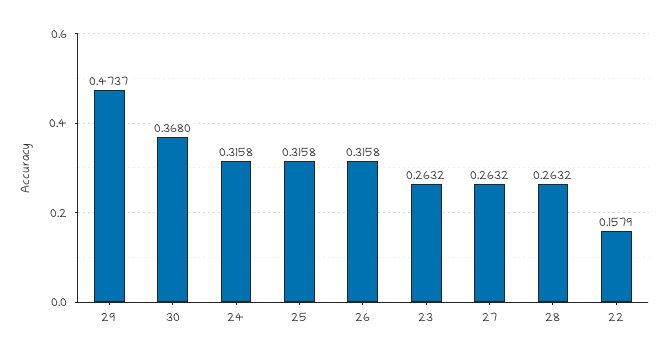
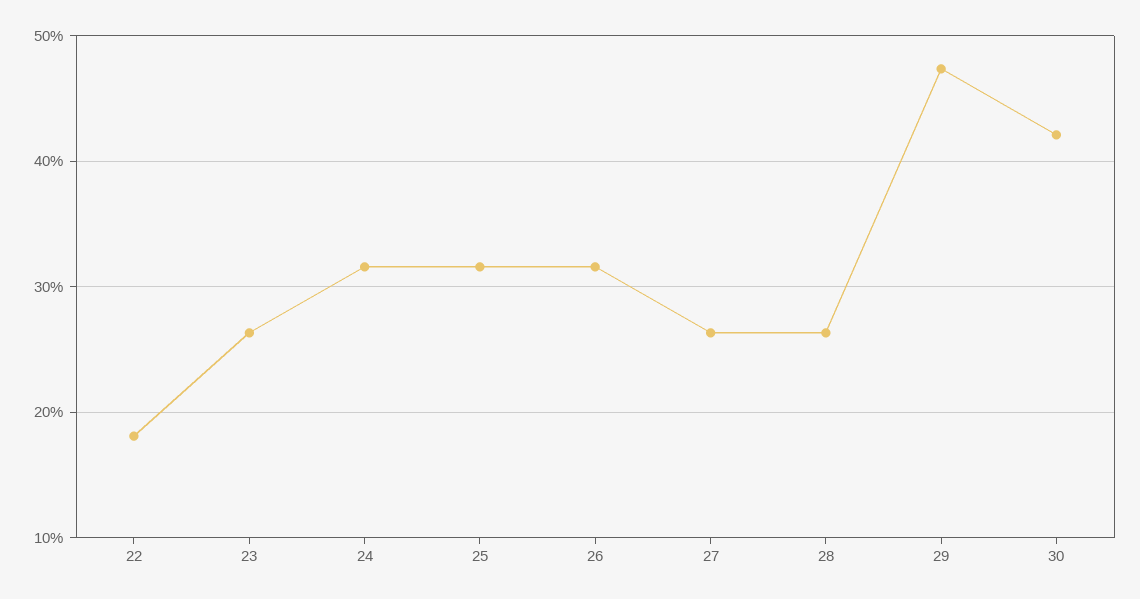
  {
    "29": 0.4737,
-   "30": 0.368,
+   "30": 0.42,
    "24": 0.3158,
    "25": 0.3158,
    "26": 0.3158,
    "23": 0.2632,
    "27": 0.2632,
    "28": 0.2632,
-   "22": 0.1579
+   "22": 0.18
  }

